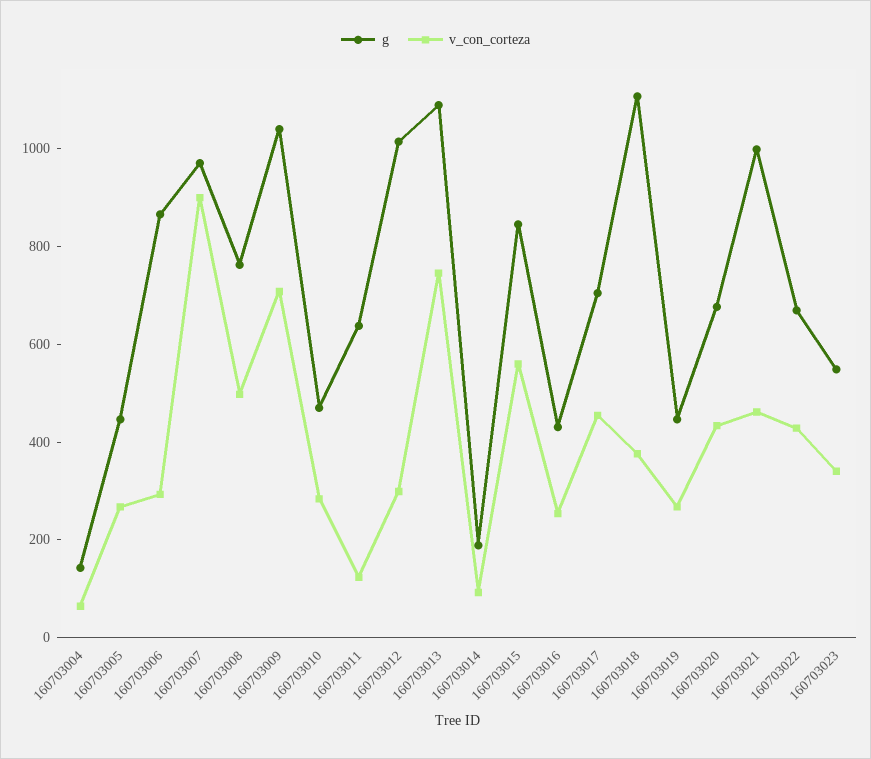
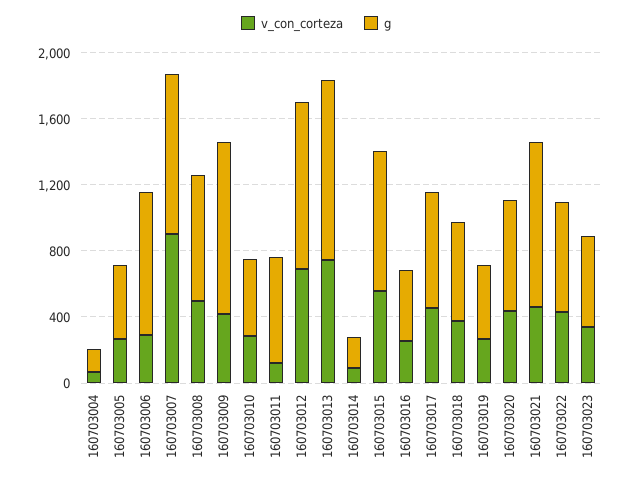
  {
    "g": {
      "160703004": 150,
      "160703005": 450,
      "160703006": 850,
      "160703007": 950,
      "160703008": 750,
      "160703009": 1050,
      "160703010": 450,
      "160703011": 650,
      "160703012": 1000,
      "160703013": 1100,
      "160703014": 200,
      "160703015": 850,
      "160703016": 450,
      "160703017": 700,
-     "160703018": 1100,
+     "160703018": 600,
      "160703019": 450,
      "160703020": 700,
      "160703021": 1000,
      "160703022": 650,
      "160703023": 550
    },
    "v_con_corteza": {
      "160703004": 50,
      "160703005": 250,
      "160703006": 300,
      "160703007": 900,
      "160703008": 500,
-     "160703009": 700,
+     "160703009": 400,
      "160703010": 300,
      "160703011": 100,
-     "160703012": 300,
+     "160703012": 700,
      "160703013": 750,
      "160703014": 100,
      "160703015": 550,
      "160703016": 250,
      "160703017": 450,
      "160703018": 400,
      "160703019": 250,
      "160703020": 450,
      "160703021": 450,
      "160703022": 450,
      "160703023": 350
    }
  }

